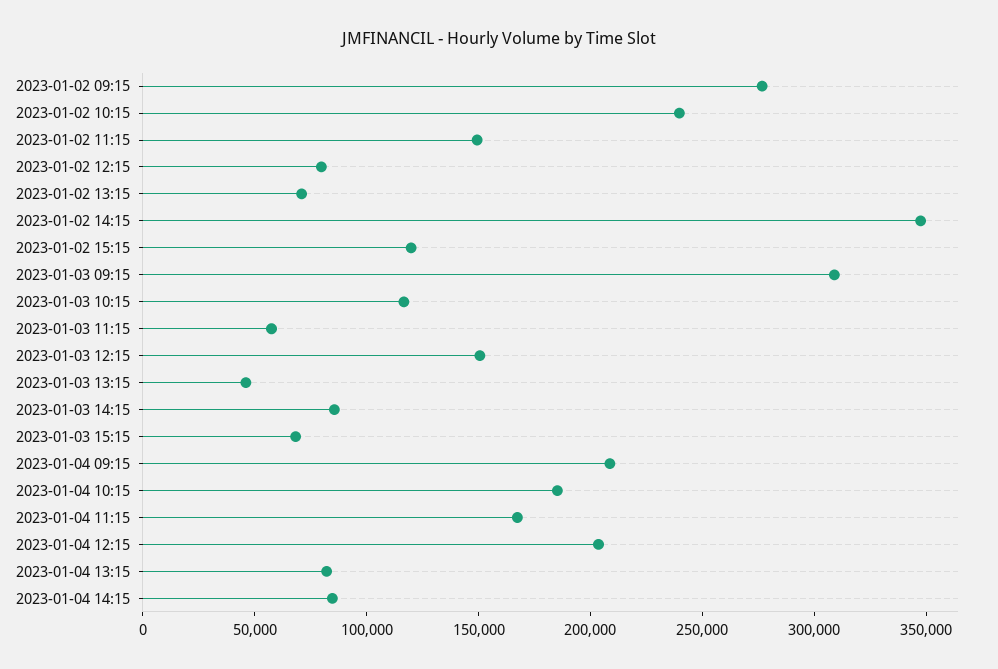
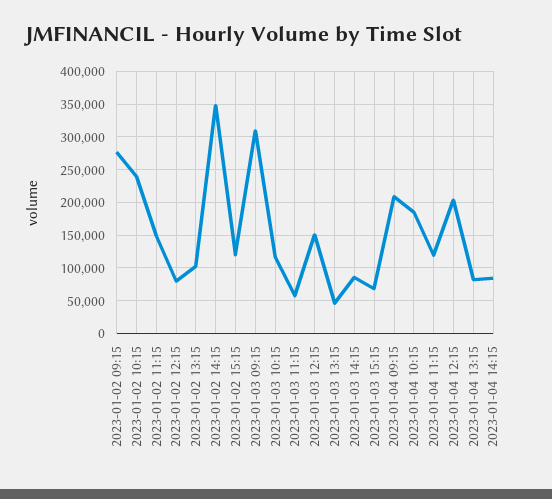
  {
    "2023-01-02 09:15": 280000,
    "2023-01-02 10:15": 240000,
    "2023-01-02 11:15": 150000,
    "2023-01-02 12:15": 80000,
-   "2023-01-02 13:15": 70000,
+   "2023-01-02 13:15": 100000,
    "2023-01-02 14:15": 350000,
    "2023-01-02 15:15": 120000,
    "2023-01-03 09:15": 310000,
    "2023-01-03 10:15": 120000,
    "2023-01-03 11:15": 60000,
    "2023-01-03 12:15": 150000,
    "2023-01-03 13:15": 50000,
    "2023-01-03 14:15": 90000,
    "2023-01-03 15:15": 70000,
    "2023-01-04 09:15": 210000,
    "2023-01-04 10:15": 190000,
-   "2023-01-04 11:15": 170000,
+   "2023-01-04 11:15": 120000,
    "2023-01-04 12:15": 200000,
    "2023-01-04 13:15": 80000,
    "2023-01-04 14:15": 80000
  }

